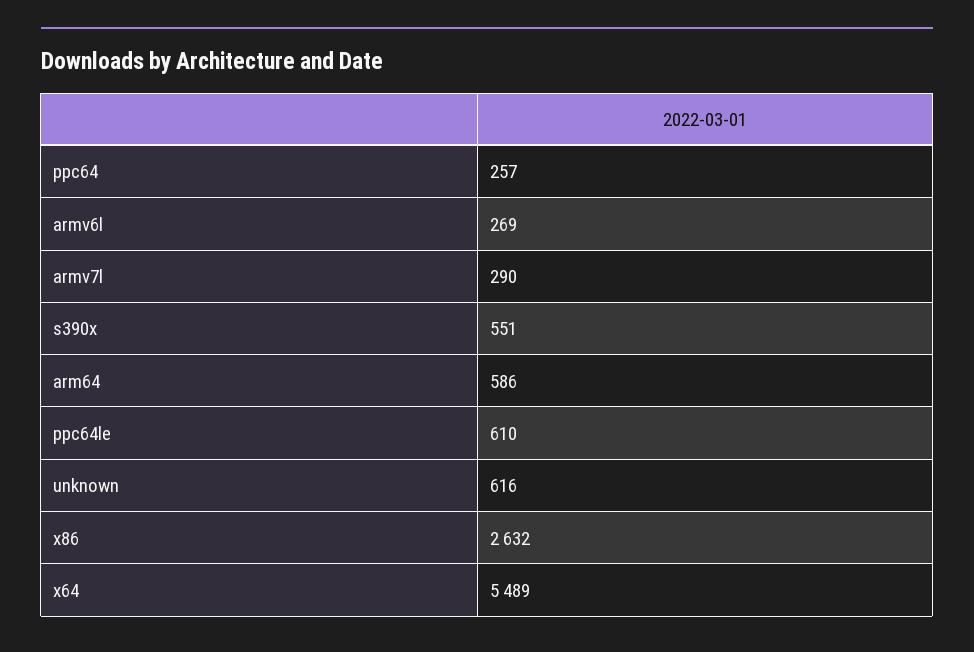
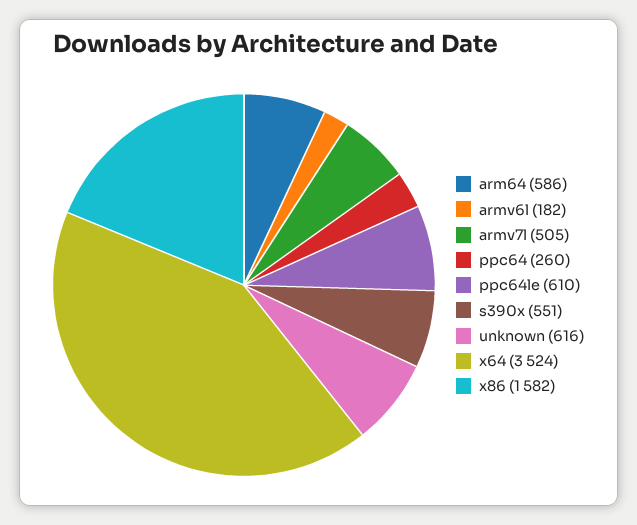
  {
-   "ppc64": 257,
+   "ppc64": 260,
-   "armv6l": 269,
+   "armv6l": 182,
-   "armv7l": 290,
+   "armv7l": 505,
    "s390x": 551,
    "arm64": 586,
    "ppc64le": 610,
    "unknown": 616,
-   "x86": 2632,
+   "x86": 1582,
-   "x64": 5489
+   "x64": 3524
  }

